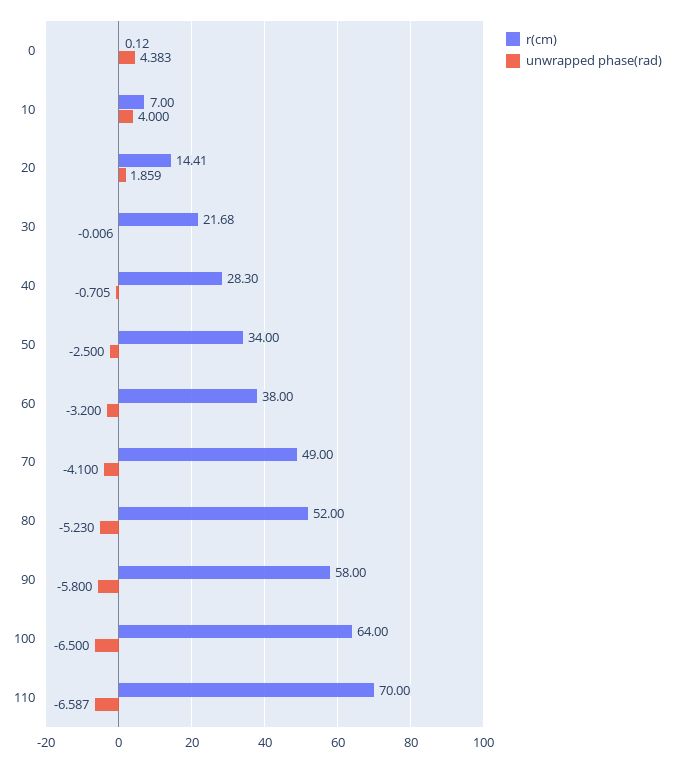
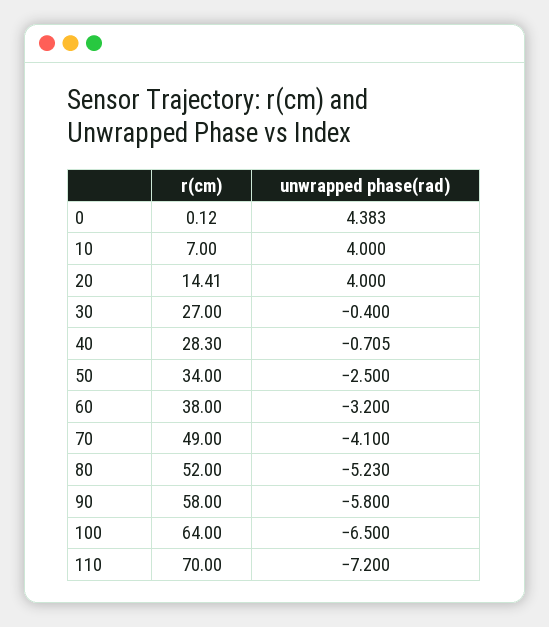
  {
    "r(cm)": {
      "0": 0.12,
      "10": 7,
      "20": 14.41,
-     "30": 21.68,
+     "30": 27,
      "40": 28.3,
      "50": 34,
      "60": 38,
      "70": 49,
      "80": 52,
      "90": 58,
      "100": 64,
      "110": 70
    },
    "unwrapped phase(rad)": {
      "0": 4.383,
      "10": 4,
-     "20": 1.859,
+     "20": 4,
-     "30": -0.006,
+     "30": -0.4,
      "40": -0.705,
      "50": -2.5,
      "60": -3.2,
      "70": -4.1,
      "80": -5.23,
      "90": -5.8,
      "100": -6.5,
-     "110": -6.587
+     "110": -7.2
    }
  }

